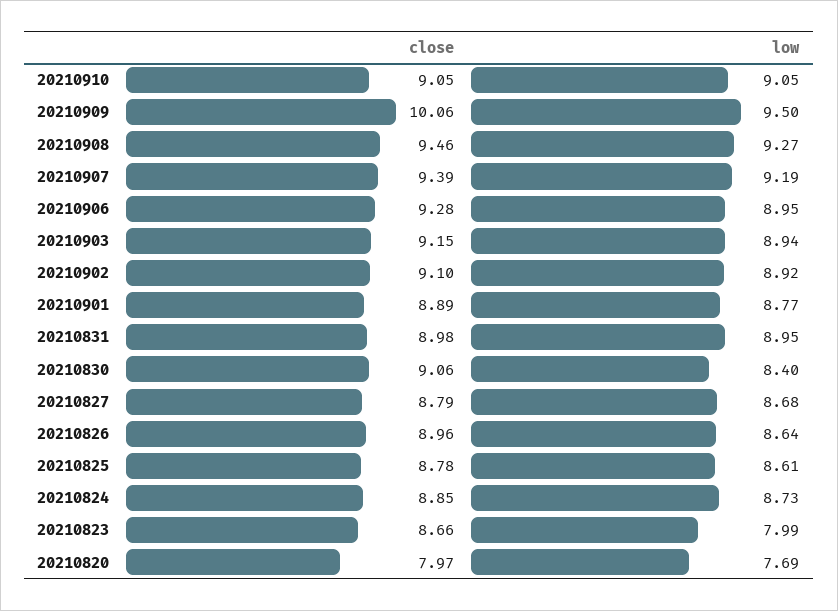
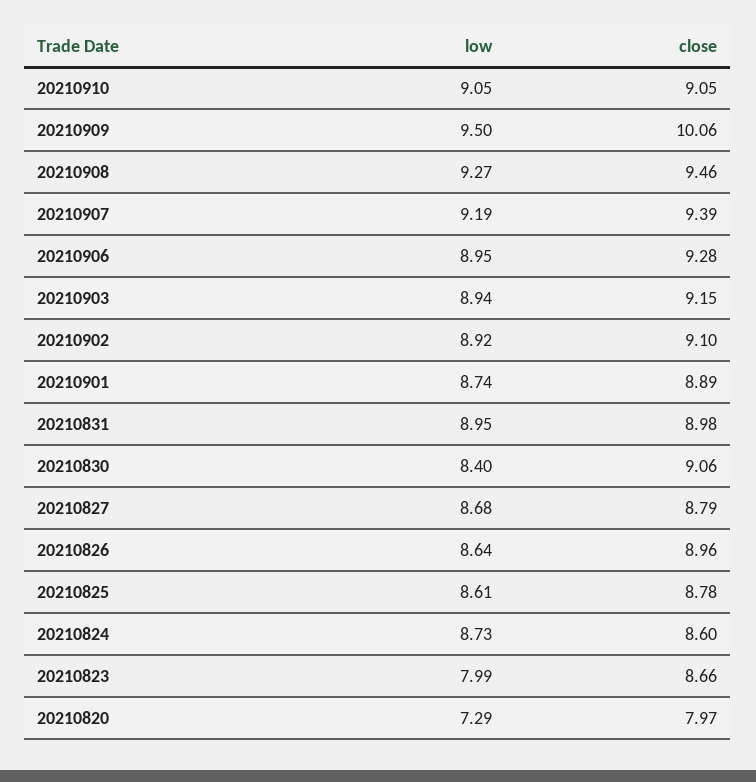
  {
    "close": {
      "20210910": 9.05,
      "20210909": 10.06,
      "20210908": 9.46,
      "20210907": 9.39,
      "20210906": 9.28,
      "20210903": 9.15,
      "20210902": 9.1,
      "20210901": 8.89,
      "20210831": 8.98,
      "20210830": 9.06,
      "20210827": 8.79,
      "20210826": 8.96,
      "20210825": 8.78,
-     "20210824": 8.85,
+     "20210824": 8.6,
      "20210823": 8.66,
      "20210820": 7.97
    },
    "low": {
      "20210910": 9.05,
      "20210909": 9.5,
      "20210908": 9.27,
      "20210907": 9.19,
      "20210906": 8.95,
      "20210903": 8.94,
      "20210902": 8.92,
-     "20210901": 8.77,
+     "20210901": 8.74,
      "20210831": 8.95,
      "20210830": 8.4,
      "20210827": 8.68,
      "20210826": 8.64,
      "20210825": 8.61,
      "20210824": 8.73,
      "20210823": 7.99,
-     "20210820": 7.69
+     "20210820": 7.29
    }
  }

